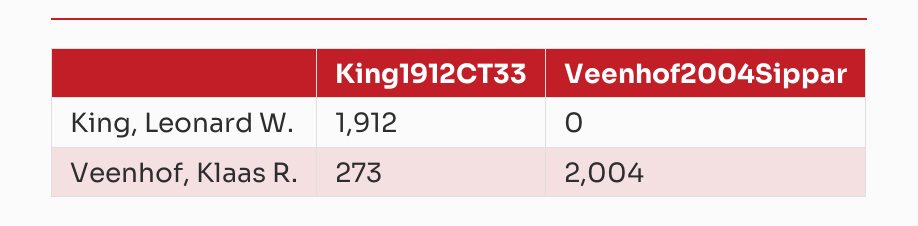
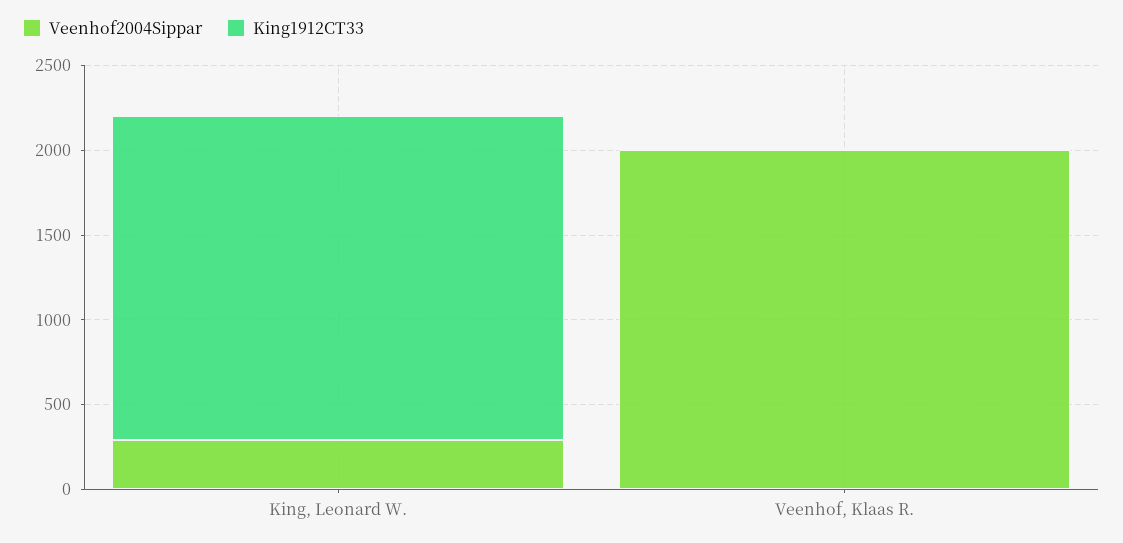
  {
    "King1912CT33": {
      "King, Leonard W.": 1912,
-     "Veenhof, Klaas R.": 273
+     "Veenhof, Klaas R.": 0
    },
    "Veenhof2004Sippar": {
-     "King, Leonard W.": 0,
+     "King, Leonard W.": 300,
      "Veenhof, Klaas R.": 2004
    }
  }

